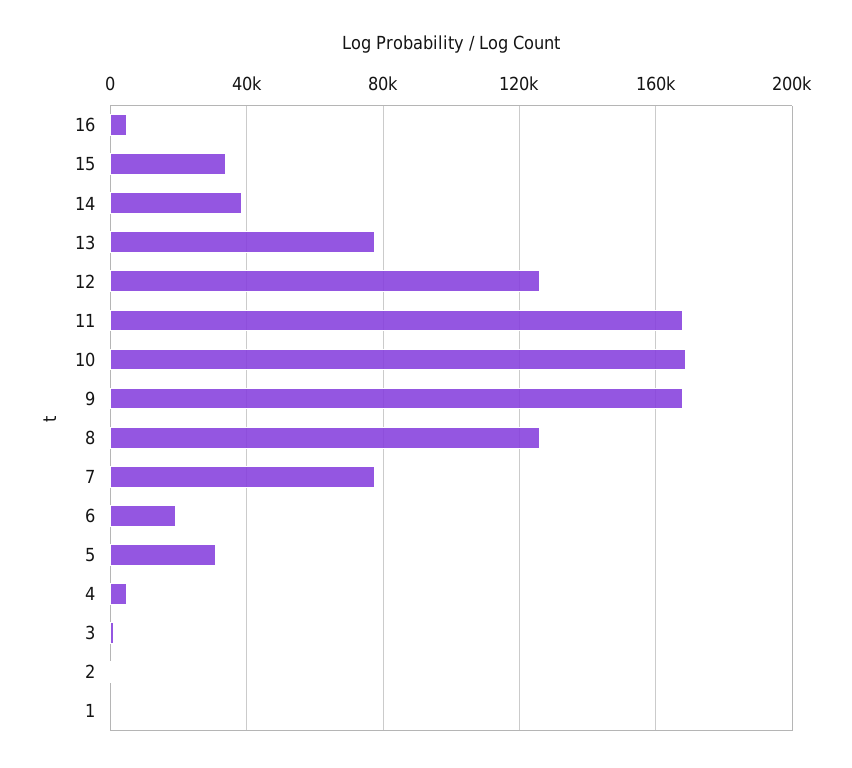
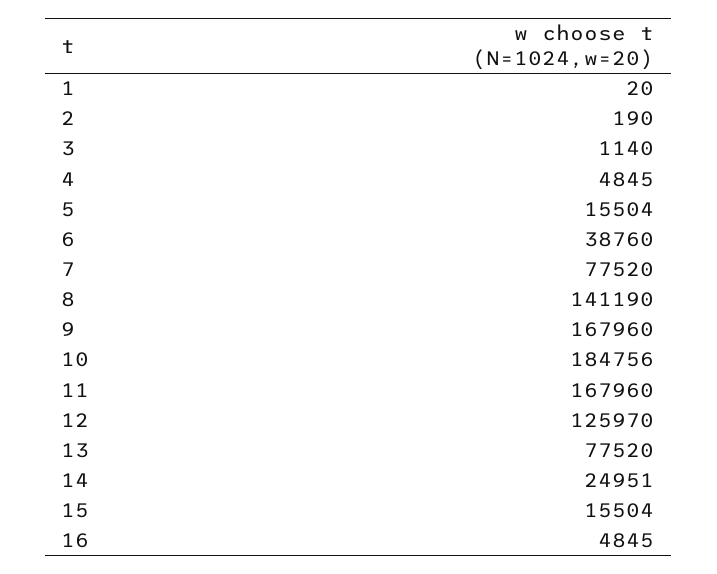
  {
    "16": 4845,
-   "15": 35000,
+   "15": 15504,
-   "14": 40000,
+   "14": 24951,
    "13": 77520,
    "12": 125970,
    "11": 167960,
-   "10": 170000,
+   "10": 184756,
    "9": 167960,
-   "8": 125000,
+   "8": 141190,
    "7": 77520,
-   "6": 20000,
+   "6": 38760,
-   "5": 30000,
+   "5": 15504,
    "4": 4845,
    "3": 1140,
    "2": 190,
    "1": 20
  }

